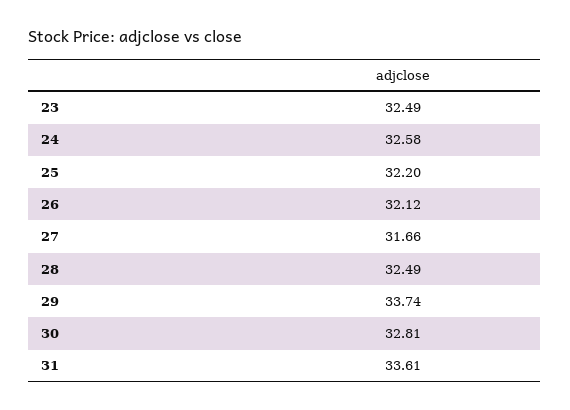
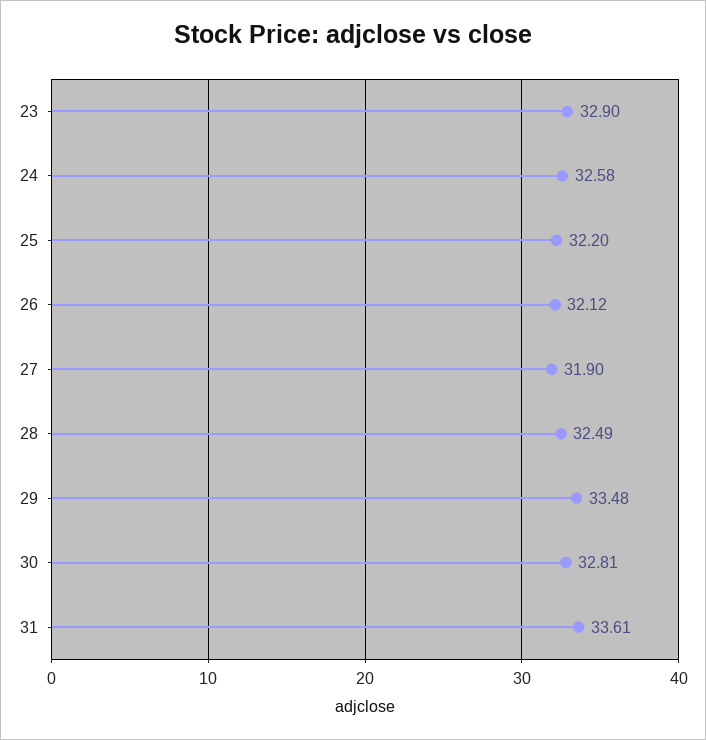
  {
-   "23": 32.49,
+   "23": 32.9,
    "24": 32.58,
    "25": 32.2,
    "26": 32.12,
-   "27": 31.66,
+   "27": 31.9,
    "28": 32.49,
-   "29": 33.74,
+   "29": 33.48,
    "30": 32.81,
    "31": 33.61
  }

